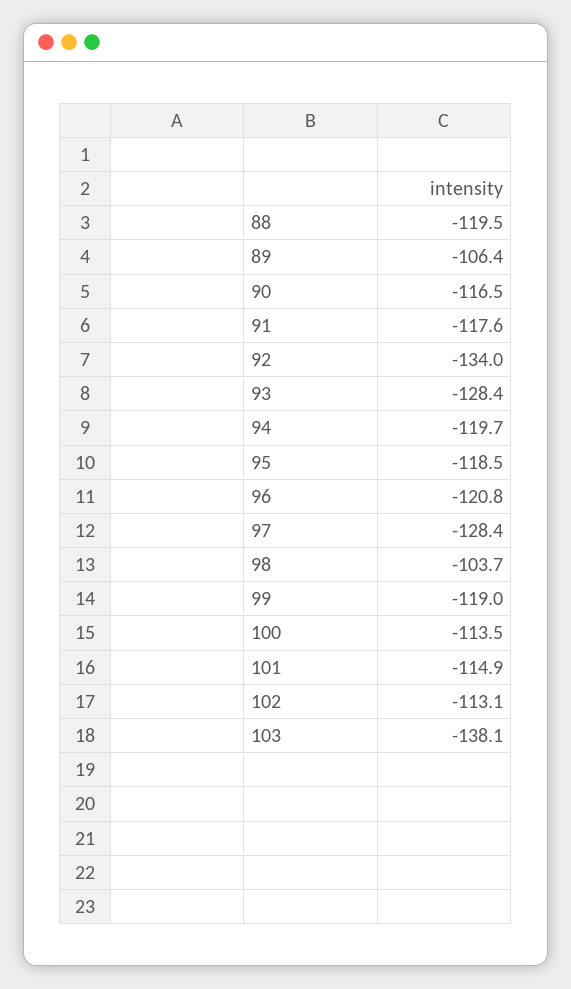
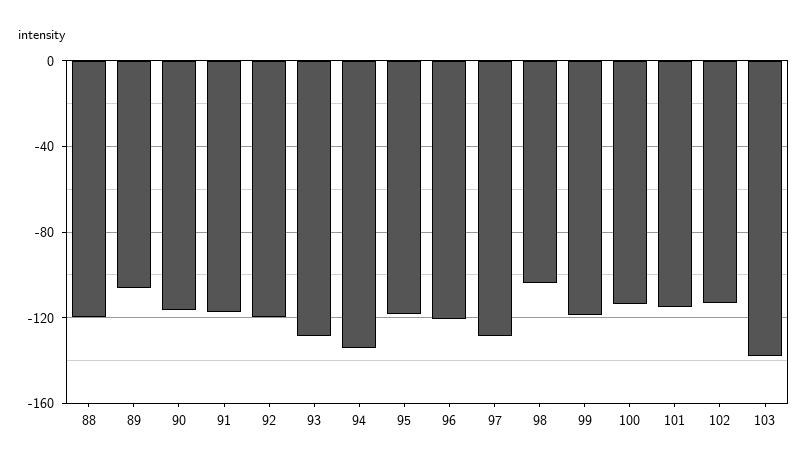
  {
    "88": -119.5,
    "89": -106.4,
    "90": -116.5,
    "91": -117.6,
-   "92": -134,
+   "92": -120,
    "93": -128.4,
-   "94": -119.7,
+   "94": -135,
    "95": -118.5,
    "96": -120.8,
    "97": -128.4,
    "98": -103.7,
    "99": -119,
    "100": -113.5,
    "101": -114.9,
    "102": -113.1,
    "103": -138.1
  }

